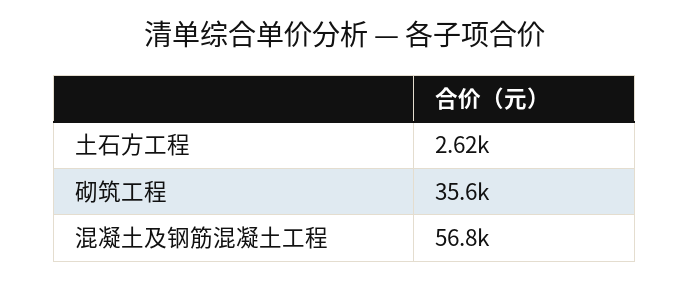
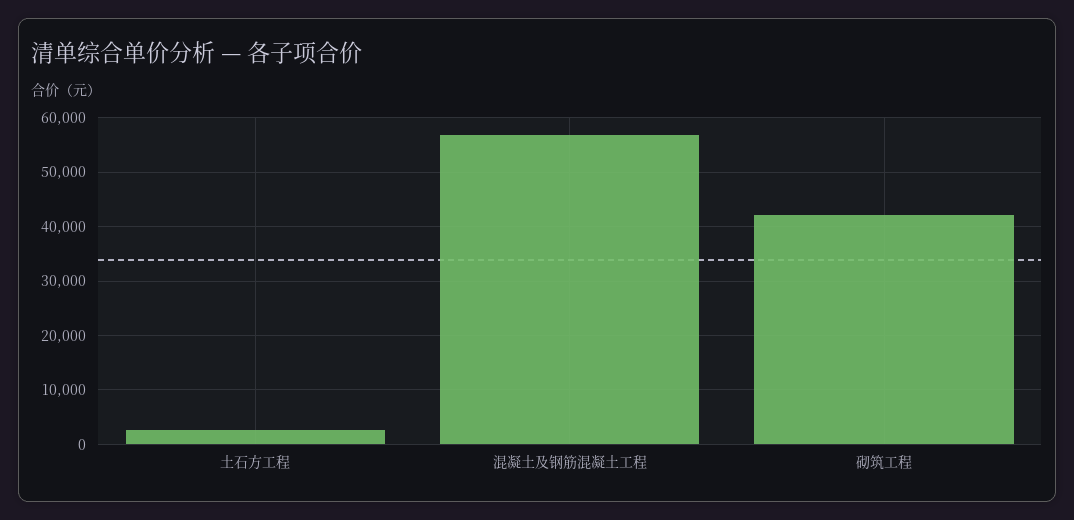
  {
    "土石方工程": 2620,
-   "砌筑工程": 35600,
+   "砌筑工程": 42000,
    "混凝土及钢筋混凝土工程": 56800
  }

